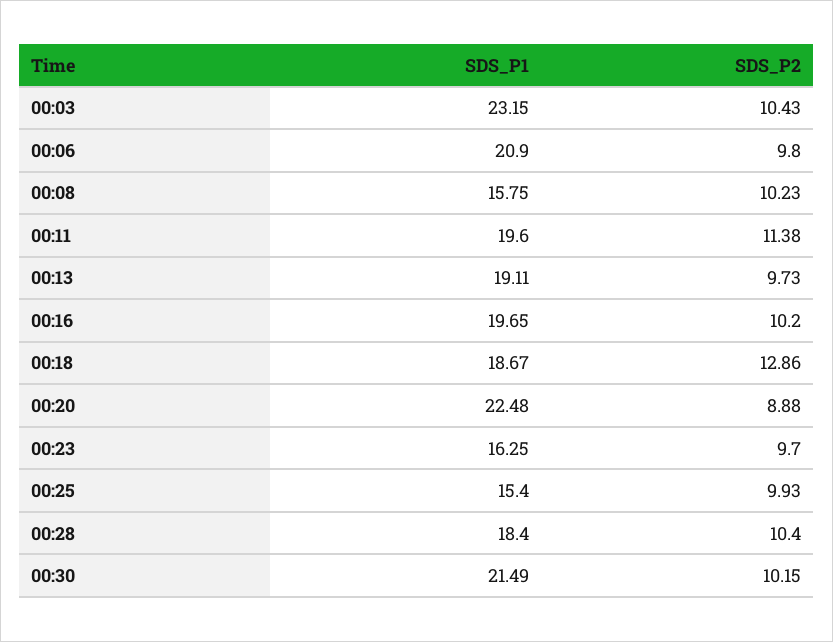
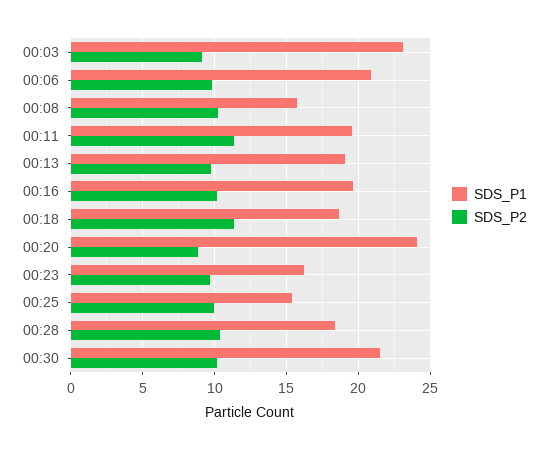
  {
    "SDS_P1": {
      "00:03": 23.15,
      "00:06": 20.9,
      "00:08": 15.75,
      "00:11": 19.6,
      "00:13": 19.11,
      "00:16": 19.65,
      "00:18": 18.67,
-     "00:20": 22.48,
+     "00:20": 24,
      "00:23": 16.25,
      "00:25": 15.4,
      "00:28": 18.4,
      "00:30": 21.49
    },
    "SDS_P2": {
-     "00:03": 10.43,
+     "00:03": 9,
      "00:06": 9.8,
      "00:08": 10.23,
      "00:11": 11.38,
      "00:13": 9.73,
      "00:16": 10.2,
-     "00:18": 12.86,
+     "00:18": 11.5,
      "00:20": 8.88,
      "00:23": 9.7,
      "00:25": 9.93,
      "00:28": 10.4,
      "00:30": 10.15
    }
  }

